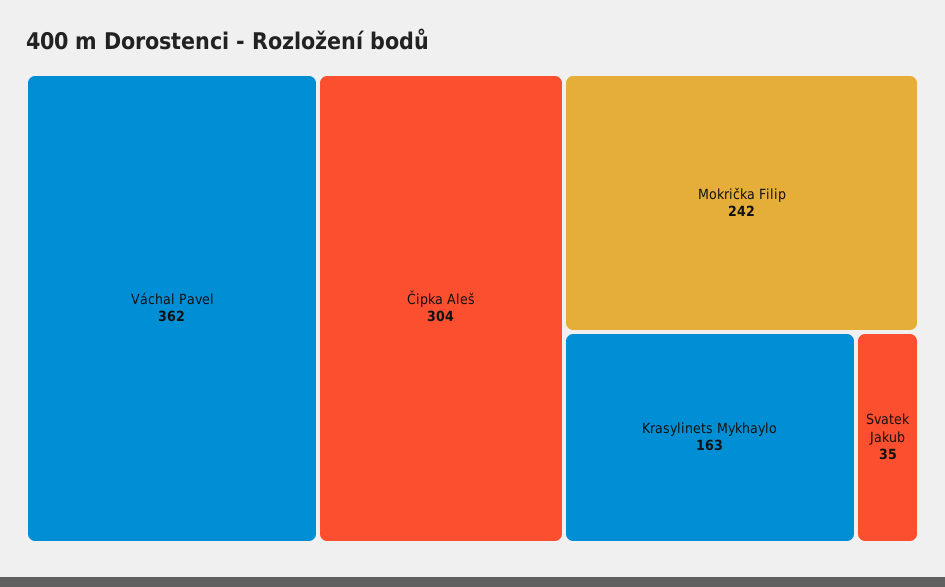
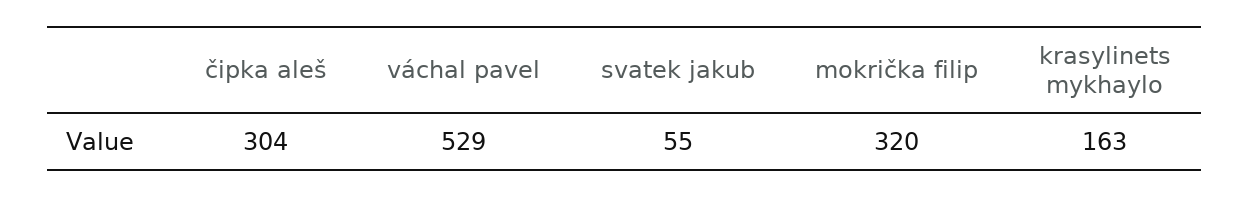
  {
-   "Váchal Pavel": 362,
+   "Váchal Pavel": 529,
    "Čipka Aleš": 304,
-   "Mokrička Filip": 242,
+   "Mokrička Filip": 320,
    "Krasylinets Mykhaylo": 163,
-   "Svatek Jakub": 35
+   "Svatek Jakub": 55
  }

